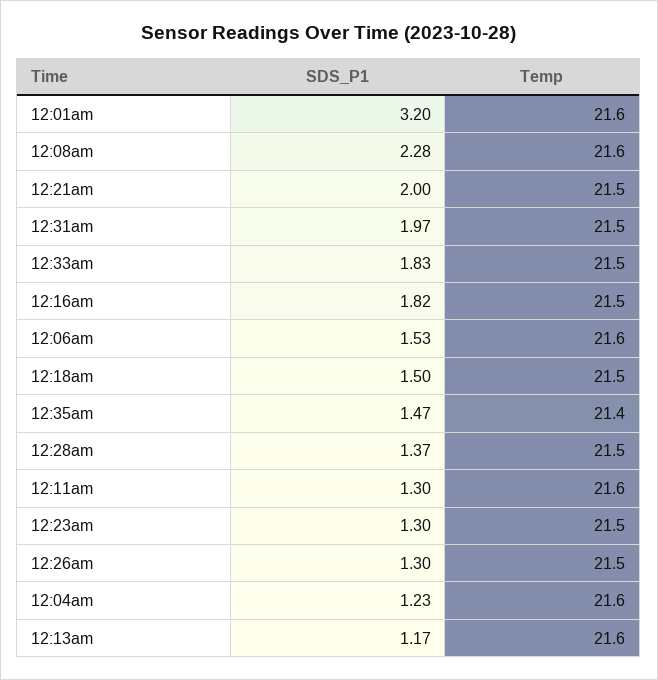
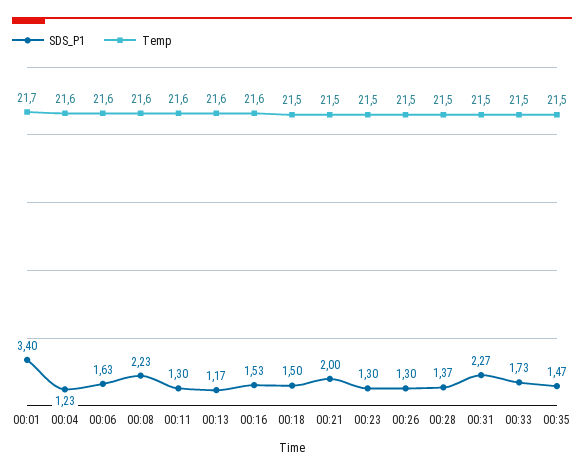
  {
    "SDS_P1": {
-     "12:01am": 3.2,
+     "12:01am": 3.4,
-     "12:08am": 2.28,
+     "12:08am": 2.23,
      "12:21am": 2,
-     "12:31am": 1.97,
+     "12:31am": 2.27,
-     "12:33am": 1.83,
+     "12:33am": 1.73,
-     "12:16am": 1.82,
+     "12:16am": 1.53,
-     "12:06am": 1.53,
+     "12:06am": 1.63,
      "12:18am": 1.5,
      "12:35am": 1.47,
      "12:28am": 1.37,
      "12:11am": 1.3,
      "12:23am": 1.3,
      "12:26am": 1.3,
      "12:04am": 1.23,
      "12:13am": 1.17
    },
    "Temp": {
-     "12:01am": 21.6,
+     "12:01am": 21.7,
      "12:08am": 21.6,
      "12:21am": 21.5,
      "12:31am": 21.5,
      "12:33am": 21.5,
-     "12:16am": 21.5,
+     "12:16am": 21.6,
      "12:06am": 21.6,
      "12:18am": 21.5,
-     "12:35am": 21.4,
+     "12:35am": 21.5,
      "12:28am": 21.5,
      "12:11am": 21.6,
      "12:23am": 21.5,
      "12:26am": 21.5,
      "12:04am": 21.6,
      "12:13am": 21.6
    }
  }

